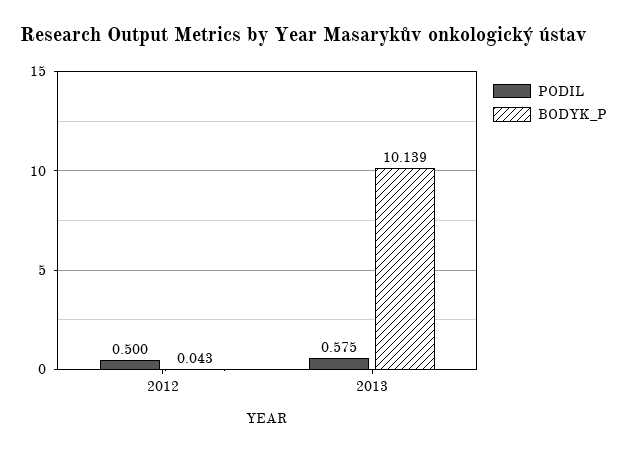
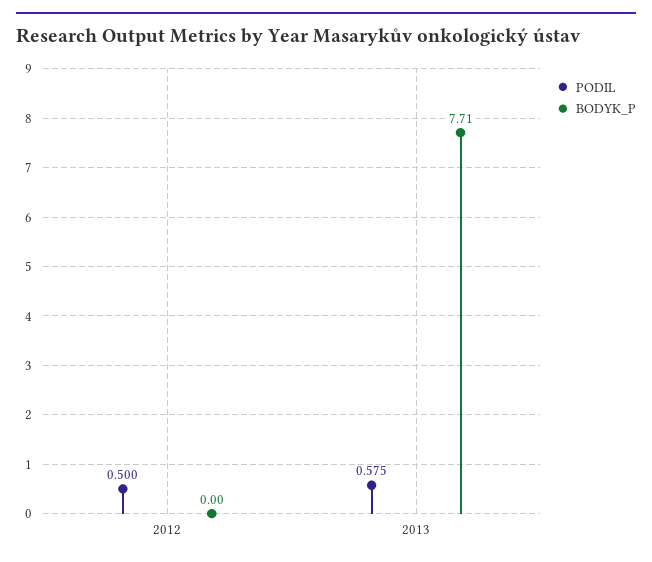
  {
    "PODIL": {
      "2012": 0.5,
      "2013": 0.575
    },
    "BODYK_P": {
-     "2012": 0.043,
+     "2012": 0,
-     "2013": 10.139
+     "2013": 7.71
    }
  }

